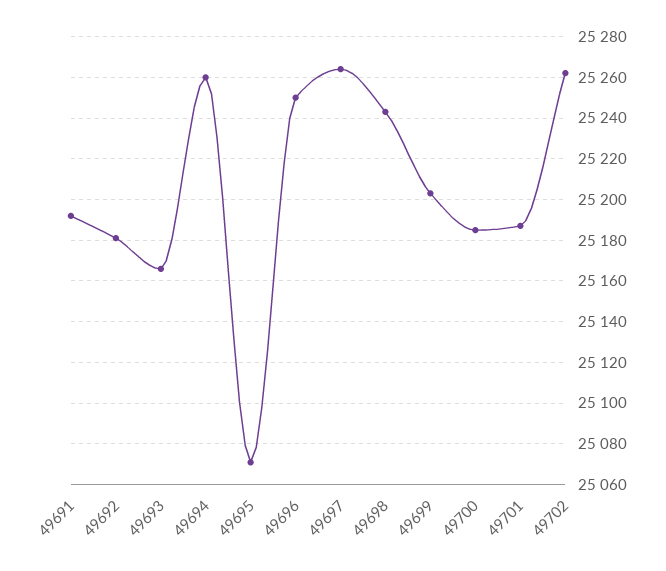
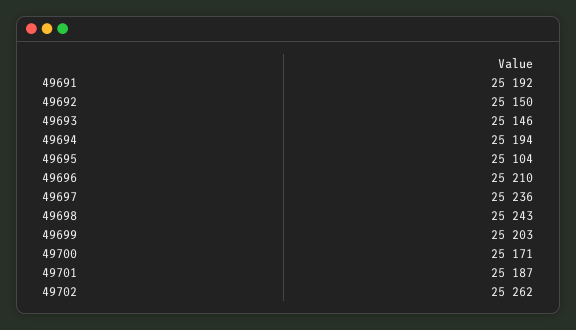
  {
    "49691": 25192,
-   "49692": 25180,
+   "49692": 25150,
-   "49693": 25165,
+   "49693": 25146,
-   "49694": 25260,
+   "49694": 25194,
-   "49695": 25070,
+   "49695": 25104,
-   "49696": 25250,
+   "49696": 25210,
-   "49697": 25265,
+   "49697": 25236,
    "49698": 25243,
    "49699": 25203,
-   "49700": 25185,
+   "49700": 25171,
    "49701": 25187,
    "49702": 25262
  }

